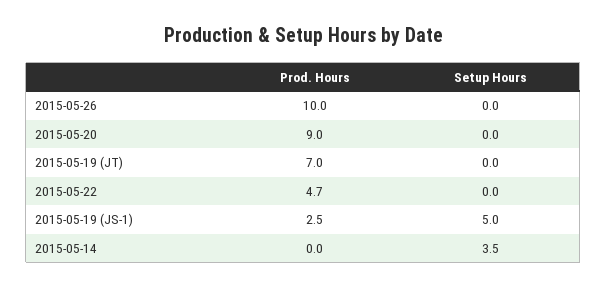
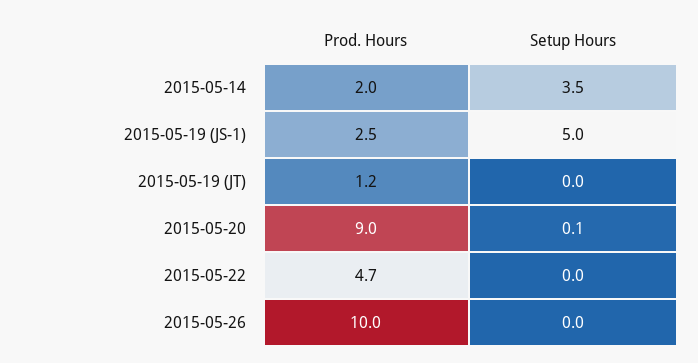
  {
    "Prod. Hours": {
      "2015-05-26": 10,
      "2015-05-20": 9,
-     "2015-05-19 (JT)": 7,
+     "2015-05-19 (JT)": 1.2,
      "2015-05-22": 4.7,
      "2015-05-19 (JS-1)": 2.5,
-     "2015-05-14": 0
+     "2015-05-14": 2
    },
    "Setup Hours": {
      "2015-05-26": 0,
-     "2015-05-20": 0,
+     "2015-05-20": 0.1,
      "2015-05-19 (JT)": 0,
      "2015-05-22": 0,
      "2015-05-19 (JS-1)": 5,
      "2015-05-14": 3.5
    }
  }

